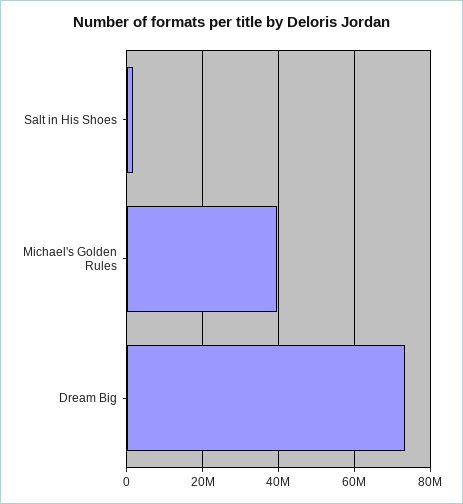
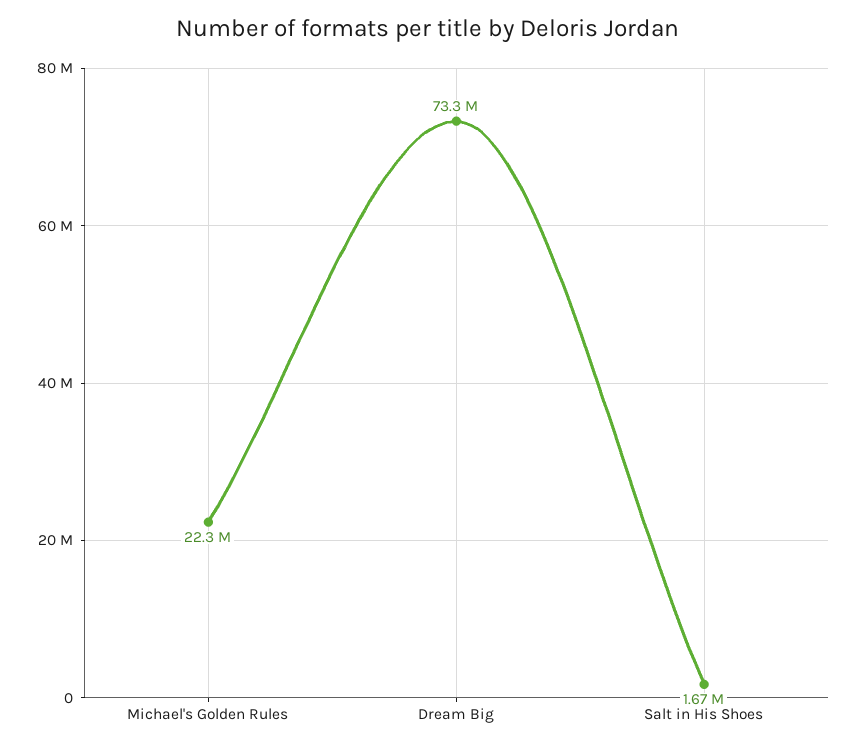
  {
    "Salt in His Shoes": 1670000,
-   "Michael's Golden Rules": 40000000,
+   "Michael's Golden Rules": 22300000,
    "Dream Big": 73300000
  }

